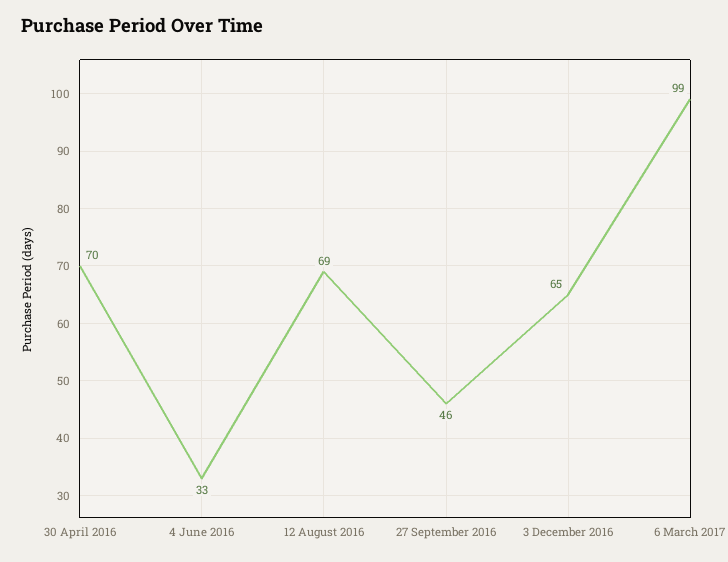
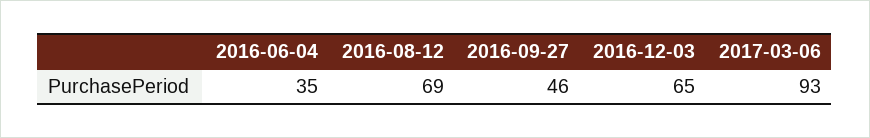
  {
-   "30 April 2016": 70,
-   "4 June 2016": 33,
+   "4 June 2016": 35,
    "12 August 2016": 69,
    "27 September 2016": 46,
    "3 December 2016": 65,
-   "6 March 2017": 99
+   "6 March 2017": 93
  }

